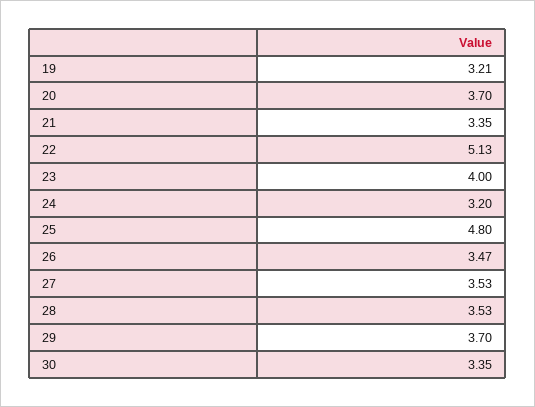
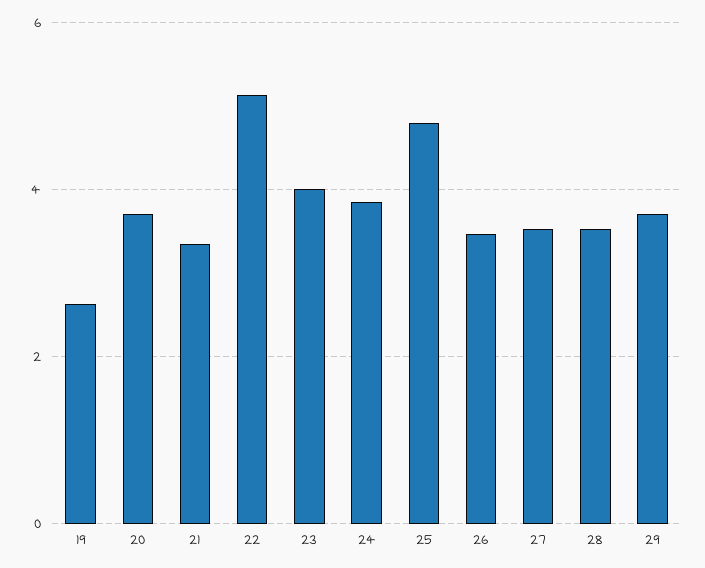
  {
-   "19": 3.21,
+   "19": 2.6,
    "20": 3.7,
    "21": 3.35,
    "22": 5.13,
    "23": 4,
-   "24": 3.2,
+   "24": 3.8,
    "25": 4.8,
    "26": 3.47,
    "27": 3.53,
    "28": 3.53,
-   "29": 3.7,
+   "29": 3.7
-   "30": 3.35
  }

